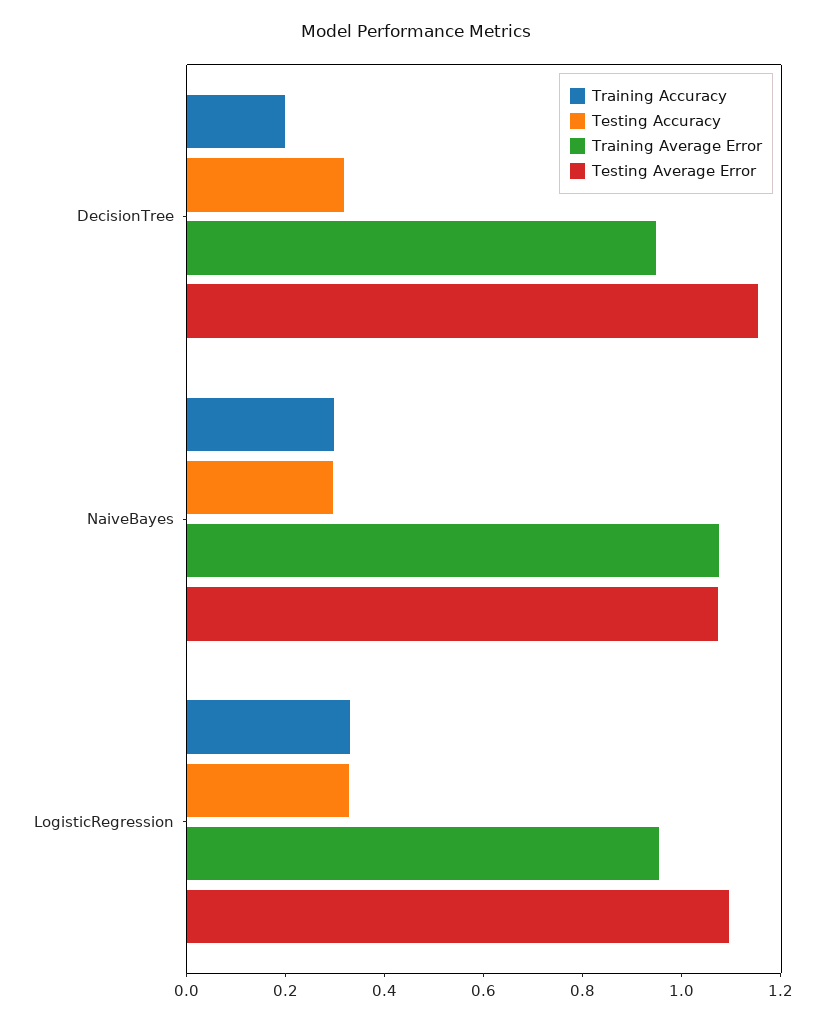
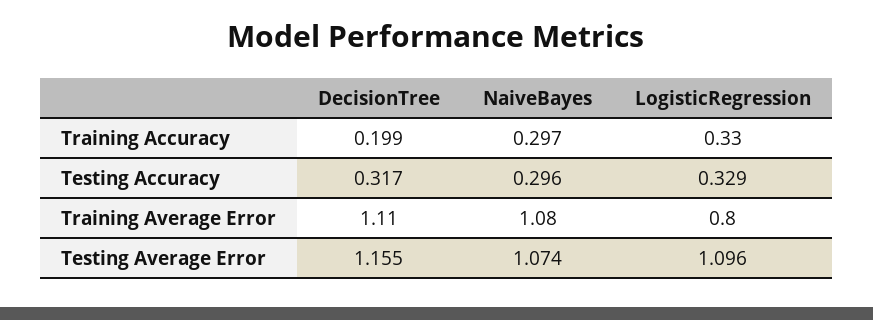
  {
    "Training Accuracy": {
      "DecisionTree": 0.199,
      "NaiveBayes": 0.297,
      "LogisticRegression": 0.33
    },
    "Testing Accuracy": {
      "DecisionTree": 0.317,
      "NaiveBayes": 0.296,
      "LogisticRegression": 0.329
    },
    "Training Average Error": {
-     "DecisionTree": 0.95,
+     "DecisionTree": 1.11,
      "NaiveBayes": 1.08,
-     "LogisticRegression": 0.95
+     "LogisticRegression": 0.8
    },
    "Testing Average Error": {
      "DecisionTree": 1.155,
      "NaiveBayes": 1.074,
      "LogisticRegression": 1.096
    }
  }

